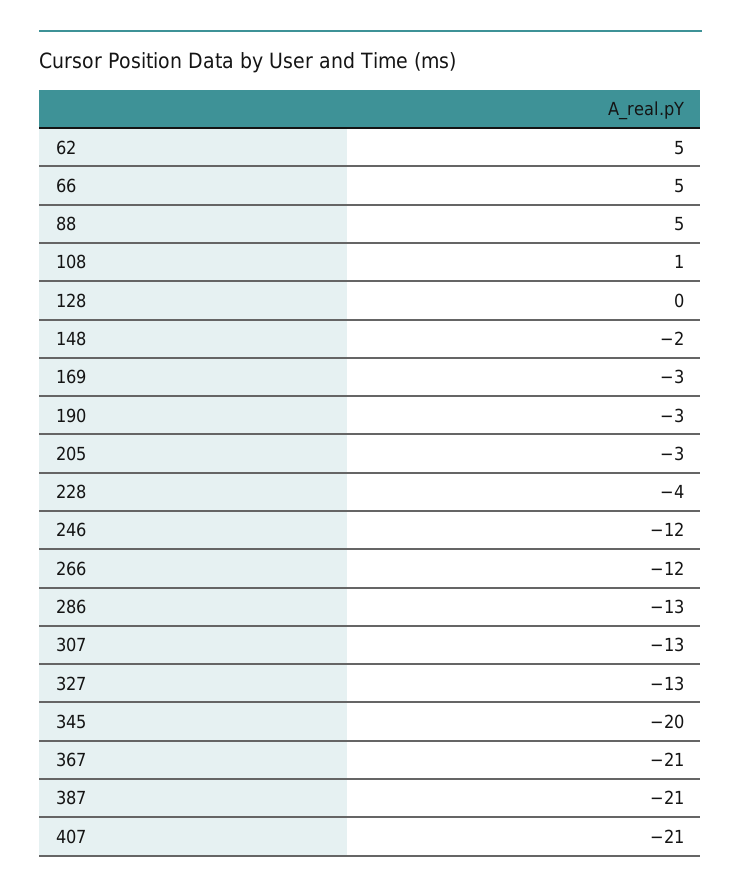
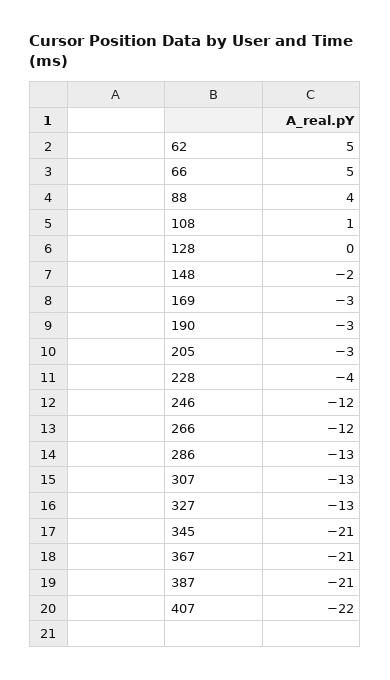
  {
    "62": 5,
    "66": 5,
-   "88": 5,
+   "88": 4,
    "108": 1,
    "128": 0,
    "148": -2,
    "169": -3,
    "190": -3,
    "205": -3,
    "228": -4,
    "246": -12,
    "266": -12,
    "286": -13,
    "307": -13,
    "327": -13,
-   "345": -20,
+   "345": -21,
    "367": -21,
    "387": -21,
-   "407": -21
+   "407": -22
  }

